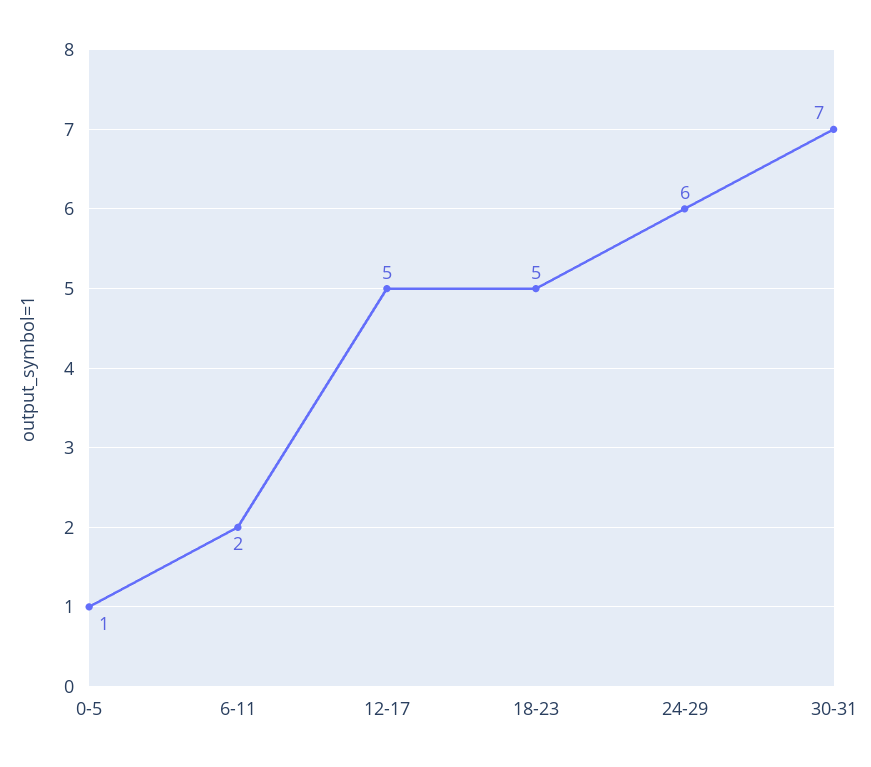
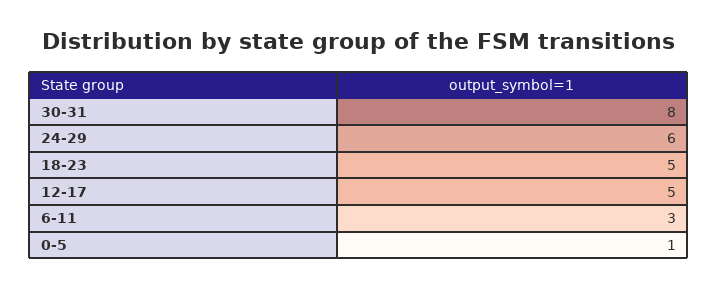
  {
    "0-5": 1,
-   "6-11": 2,
+   "6-11": 3,
    "12-17": 5,
    "18-23": 5,
    "24-29": 6,
-   "30-31": 7
+   "30-31": 8
  }

